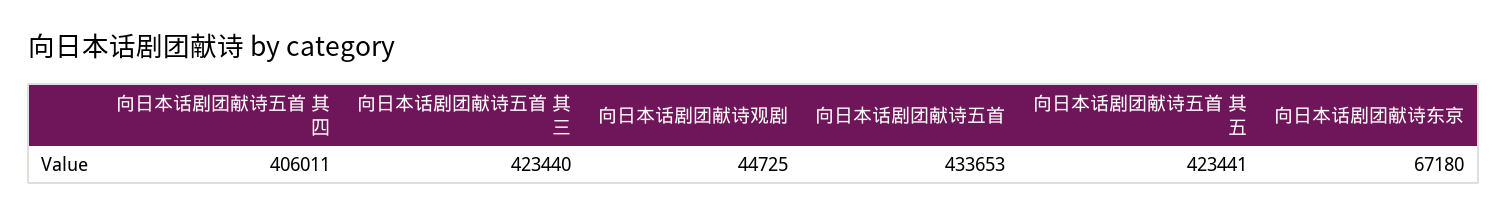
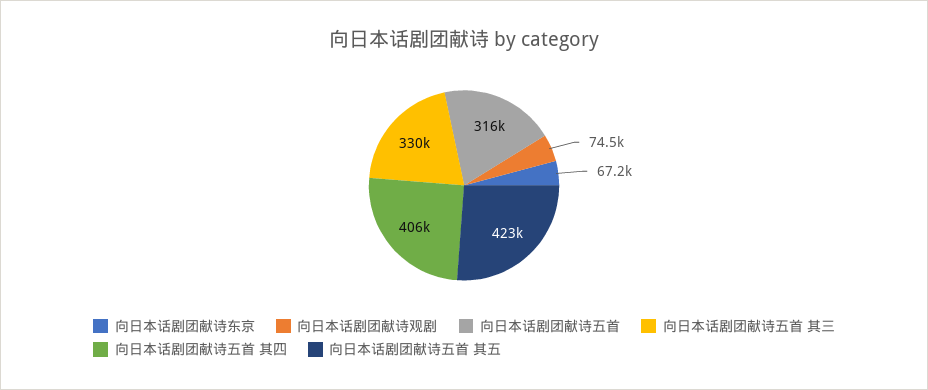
  {
    "向日本话剧团献诗五首 其四": 406011,
-   "向日本话剧团献诗五首 其三": 423440,
+   "向日本话剧团献诗五首 其三": 330000,
-   "向日本话剧团献诗观剧": 44725,
+   "向日本话剧团献诗观剧": 74500,
-   "向日本话剧团献诗五首": 433653,
+   "向日本话剧团献诗五首": 316000,
    "向日本话剧团献诗五首 其五": 423441,
    "向日本话剧团献诗东京": 67180
  }

